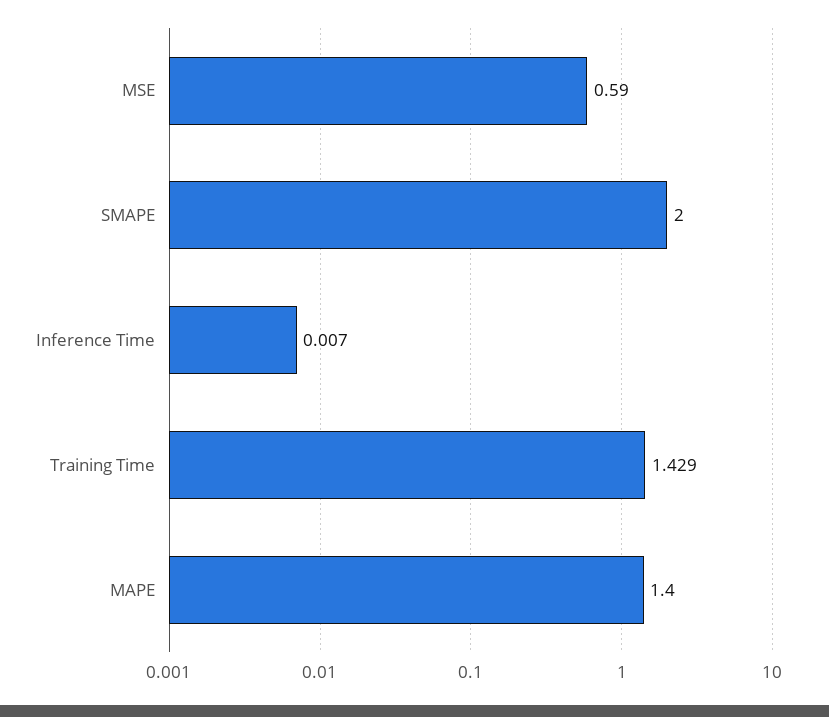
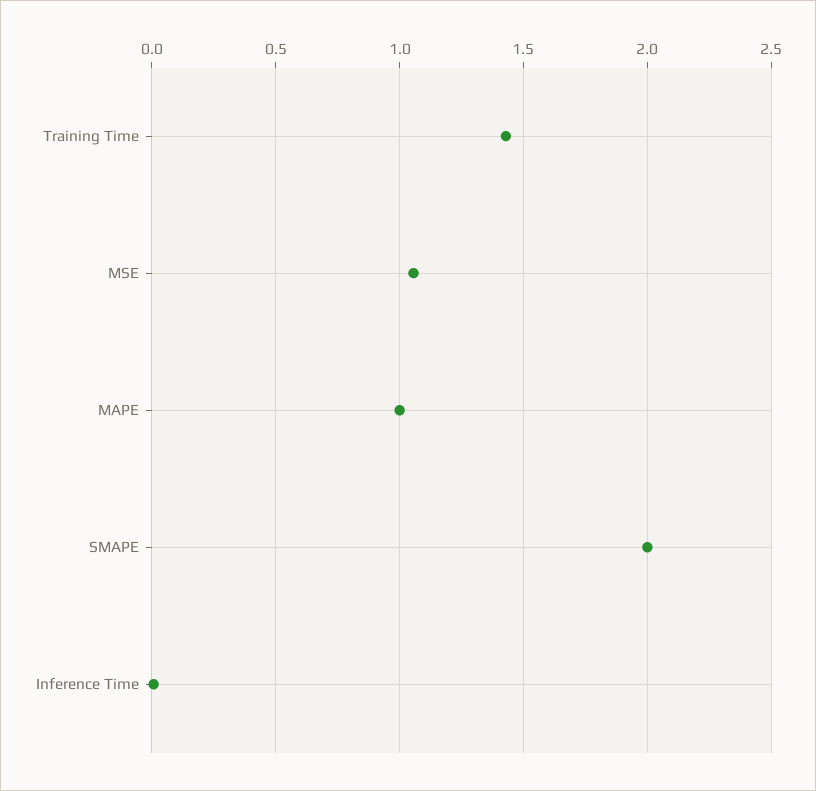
  {
-   "MSE": 0.59,
+   "MSE": 1.05,
    "SMAPE": 2,
    "Inference Time": 0.007,
    "Training Time": 1.429,
-   "MAPE": 1.4
+   "MAPE": 1
  }

